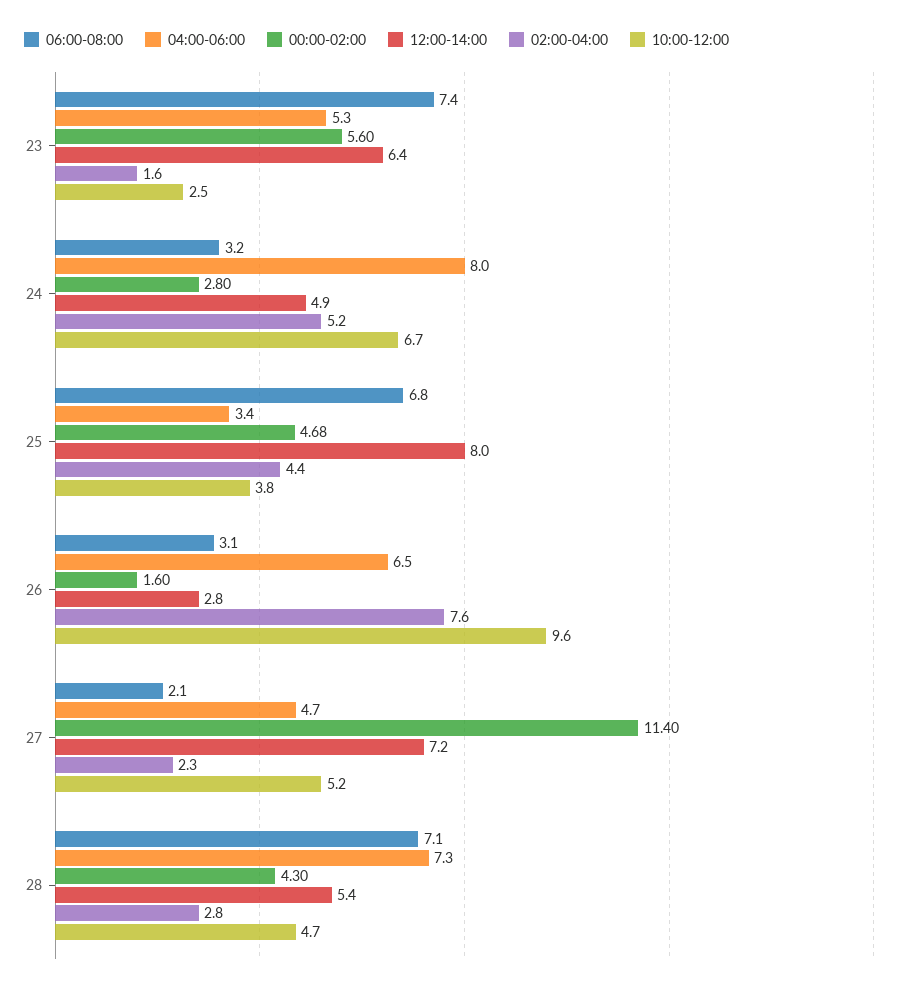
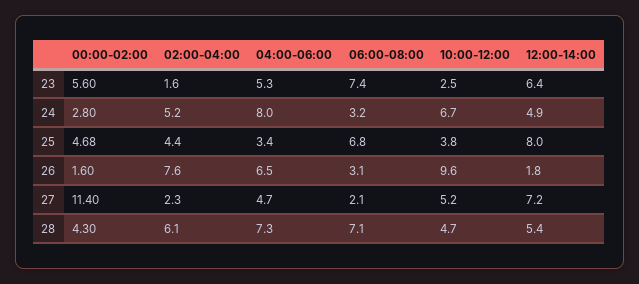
  {
    "06:00-08:00": {
      "23": 7.4,
      "24": 3.2,
      "25": 6.8,
      "26": 3.1,
      "27": 2.1,
      "28": 7.1
    },
    "04:00-06:00": {
      "23": 5.3,
      "24": 8,
      "25": 3.4,
      "26": 6.5,
      "27": 4.7,
      "28": 7.3
    },
    "00:00-02:00": {
      "23": 5.6,
      "24": 2.8,
      "25": 4.68,
      "26": 1.6,
      "27": 11.4,
      "28": 4.3
    },
    "12:00-14:00": {
      "23": 6.4,
      "24": 4.9,
      "25": 8,
-     "26": 2.8,
+     "26": 1.8,
      "27": 7.2,
      "28": 5.4
    },
    "02:00-04:00": {
      "23": 1.6,
      "24": 5.2,
      "25": 4.4,
      "26": 7.6,
      "27": 2.3,
-     "28": 2.8
+     "28": 6.1
    },
    "10:00-12:00": {
      "23": 2.5,
      "24": 6.7,
      "25": 3.8,
      "26": 9.6,
      "27": 5.2,
      "28": 4.7
    }
  }

